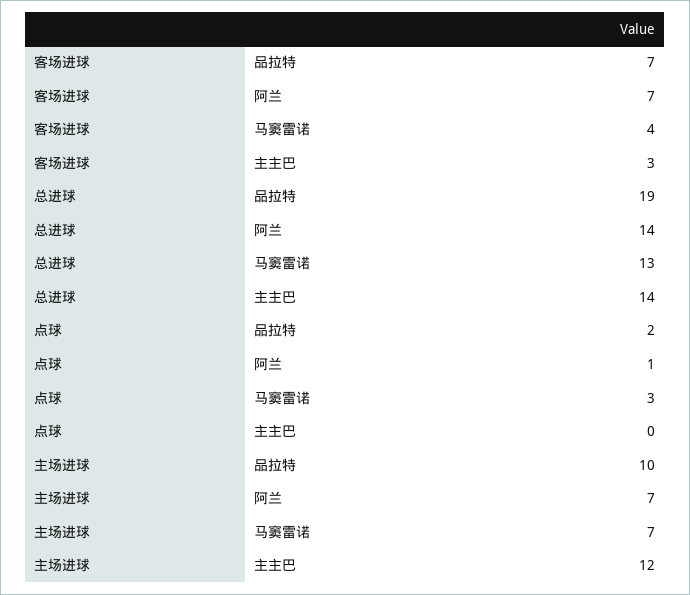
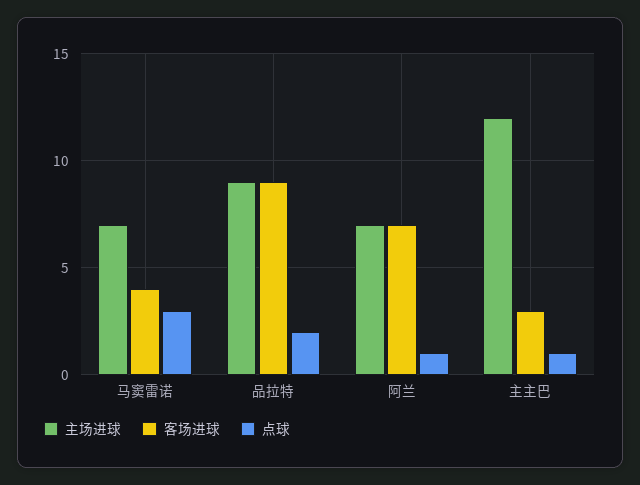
  {
    "客场进球": {
-     "品拉特": 7,
+     "品拉特": 9,
      "阿兰": 7,
      "马窦雷诺": 4,
      "主主巴": 3
    },
-   "总进球": {
-     "品拉特": 19,
-     "阿兰": 14,
-     "马窦雷诺": 13,
-     "主主巴": 14
-   },
    "点球": {
      "品拉特": 2,
      "阿兰": 1,
      "马窦雷诺": 3,
-     "主主巴": 0
+     "主主巴": 1
    },
    "主场进球": {
-     "品拉特": 10,
+     "品拉特": 9,
      "阿兰": 7,
      "马窦雷诺": 7,
      "主主巴": 12
    }
  }

